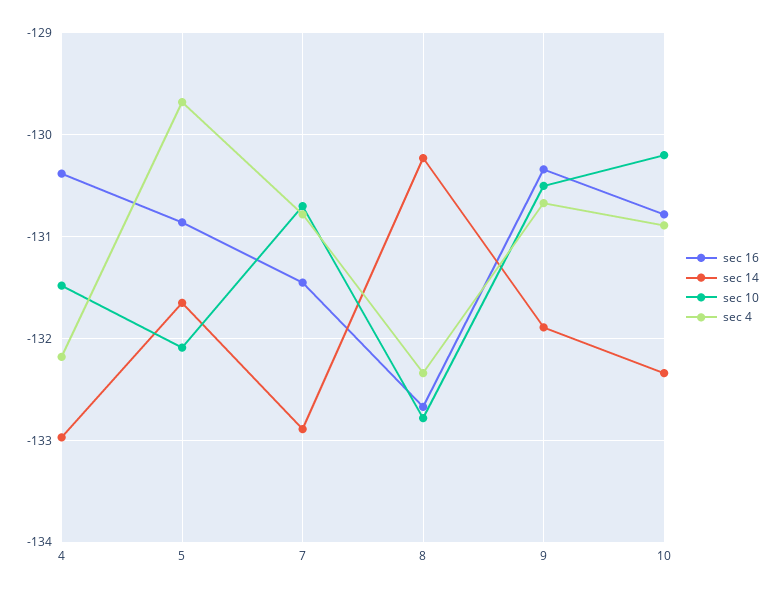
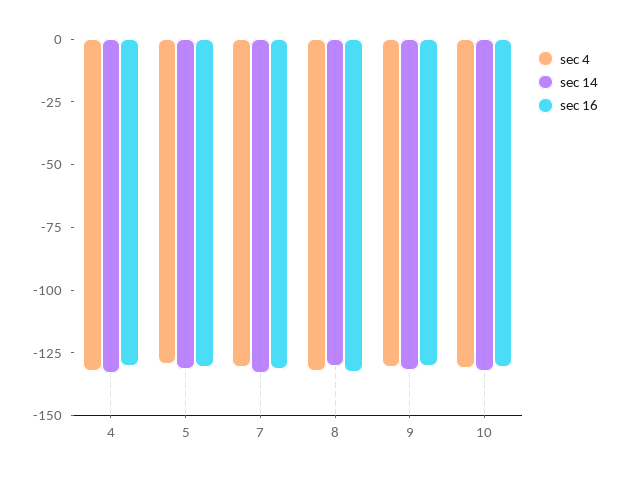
  {
    "sec 16": {
      "4": -130.4,
      "5": -130.9,
      "7": -131.5,
      "8": -132.7,
      "9": -130.3,
      "10": -130.8
    },
    "sec 14": {
      "4": -133,
      "5": -131.7,
      "7": -132.9,
      "8": -130.2,
      "9": -131.9,
      "10": -132.3
    },
-   "sec 10": {
-     "4": -131.5,
-     "5": -132.1,
-     "7": -130.7,
-     "8": -132.8,
-     "9": -130.5,
-     "10": -130.2
-   },
    "sec 4": {
      "4": -132.2,
      "5": -129.7,
      "7": -130.8,
      "8": -132.3,
      "9": -130.7,
      "10": -130.9
    }
  }

